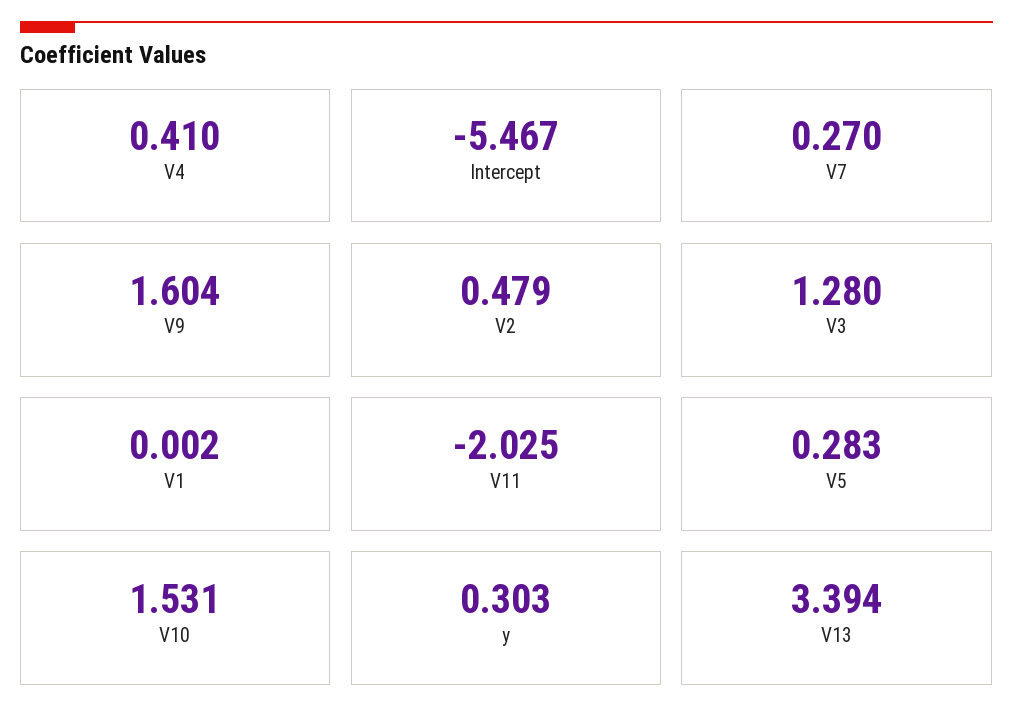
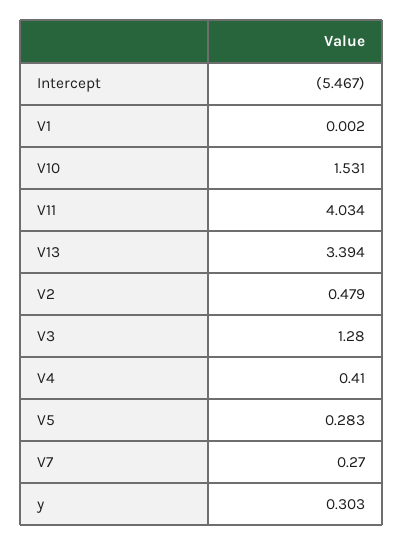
  {
    "V4": 0.41,
    "Intercept": -5.467,
    "V7": 0.27,
-   "V9": 1.604,
    "V2": 0.479,
    "V3": 1.28,
    "V1": 0.002,
-   "V11": -2.025,
+   "V11": 4.034,
    "V5": 0.283,
    "V10": 1.531,
    "y": 0.303,
    "V13": 3.394
  }

